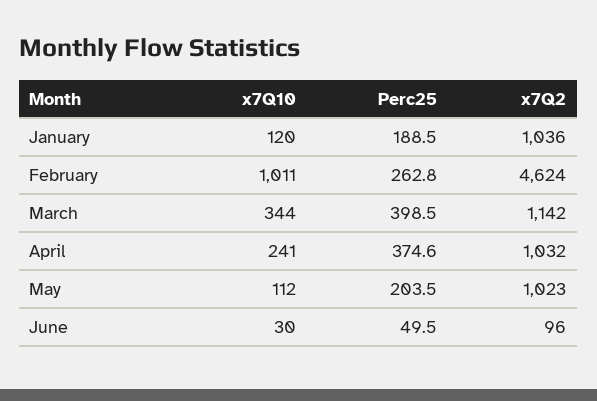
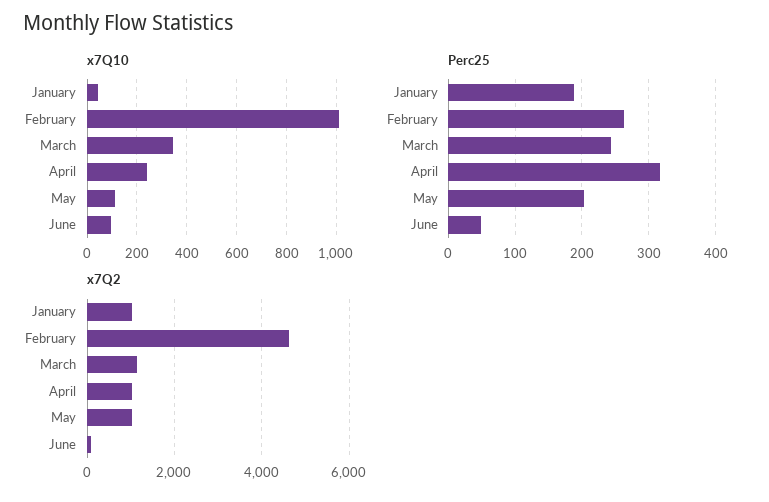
  {
    "x7Q10": {
-     "January": 120,
+     "January": 50,
      "February": 1011,
      "March": 344,
      "April": 241,
      "May": 112,
-     "June": 30
+     "June": 100
    },
    "Perc25": {
      "January": 188.5,
      "February": 262.8,
-     "March": 398.5,
+     "March": 240,
-     "April": 374.6,
+     "April": 320,
      "May": 203.5,
      "June": 49.5
    },
    "x7Q2": {
      "January": 1036,
      "February": 4624,
      "March": 1142,
      "April": 1032,
      "May": 1023,
      "June": 96
    }
  }

